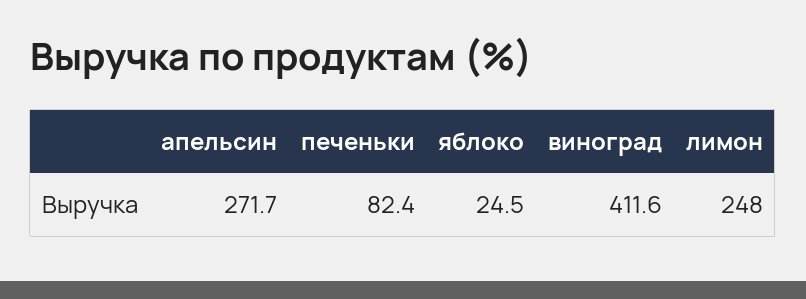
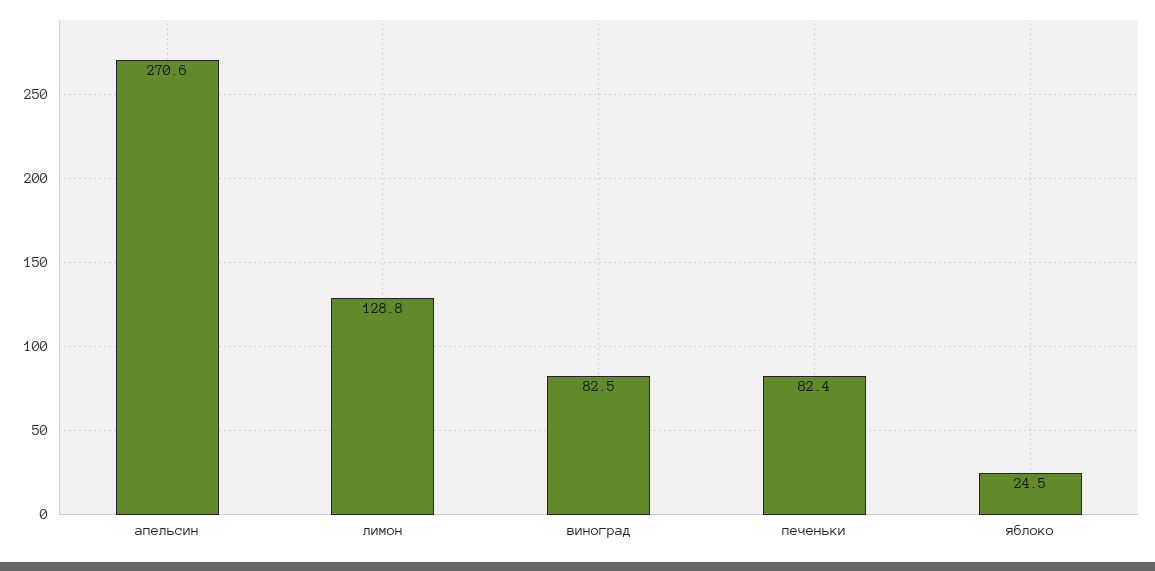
  {
-   "апельсин": 271.7,
+   "апельсин": 270.6,
    "печеньки": 82.4,
    "яблоко": 24.5,
-   "виноград": 411.6,
+   "виноград": 82.5,
-   "лимон": 248
+   "лимон": 128.8
  }

